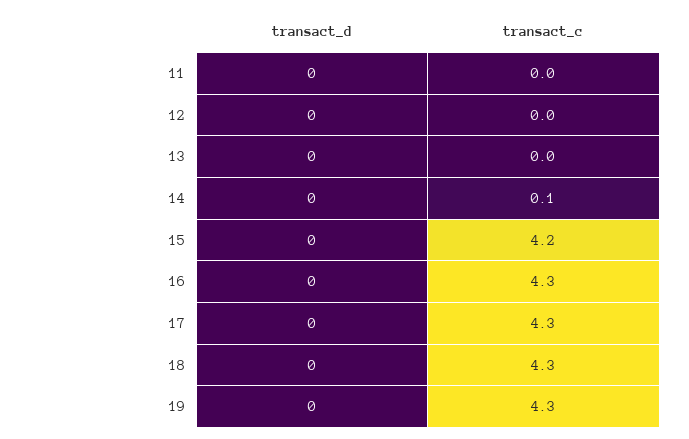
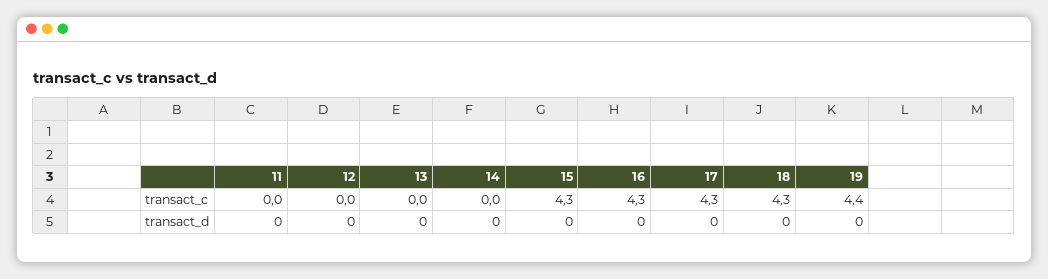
  {
    "transact_d": {
      "11": 0,
      "12": 0,
      "13": 0,
      "14": 0,
      "15": 0,
      "16": 0,
      "17": 0,
      "18": 0,
      "19": 0
    },
    "transact_c": {
      "11": 0,
      "12": 0,
      "13": 0,
-     "14": 0.1,
+     "14": 0,
-     "15": 4.2,
+     "15": 4.3,
      "16": 4.3,
      "17": 4.3,
      "18": 4.3,
-     "19": 4.3
+     "19": 4.4
    }
  }

